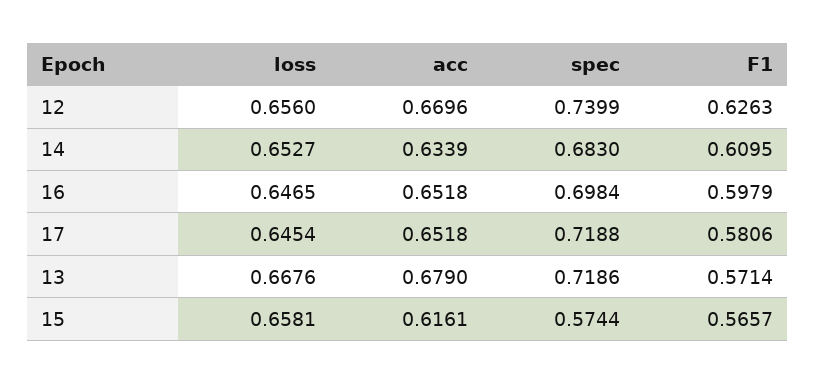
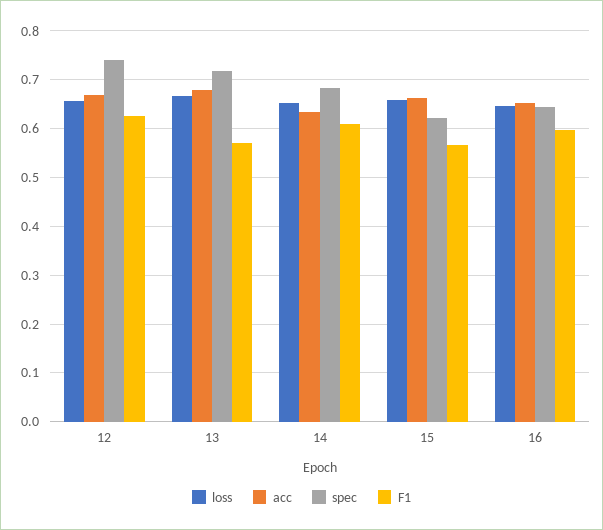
  {
    "loss": {
      "12": 0.656,
      "14": 0.6527,
      "16": 0.6465,
-     "17": 0.6454,
      "13": 0.6676,
      "15": 0.6581
    },
    "acc": {
      "12": 0.6696,
      "14": 0.6339,
      "16": 0.6518,
-     "17": 0.6518,
      "13": 0.679,
-     "15": 0.6161
+     "15": 0.66
    },
    "spec": {
      "12": 0.7399,
      "14": 0.683,
-     "16": 0.6984,
+     "16": 0.64,
-     "17": 0.7188,
      "13": 0.7186,
-     "15": 0.5744
+     "15": 0.62
    },
    "F1": {
      "12": 0.6263,
      "14": 0.6095,
      "16": 0.5979,
-     "17": 0.5806,
      "13": 0.5714,
      "15": 0.5657
    }
  }

